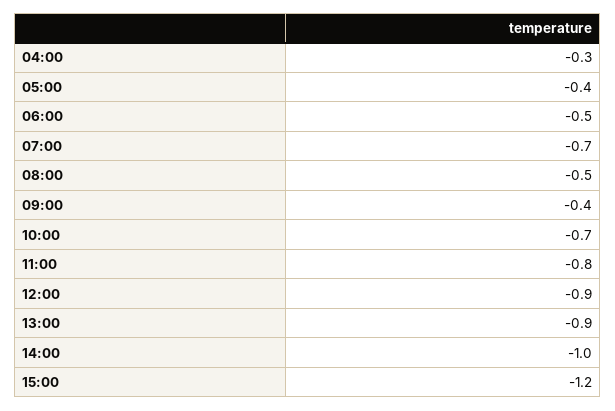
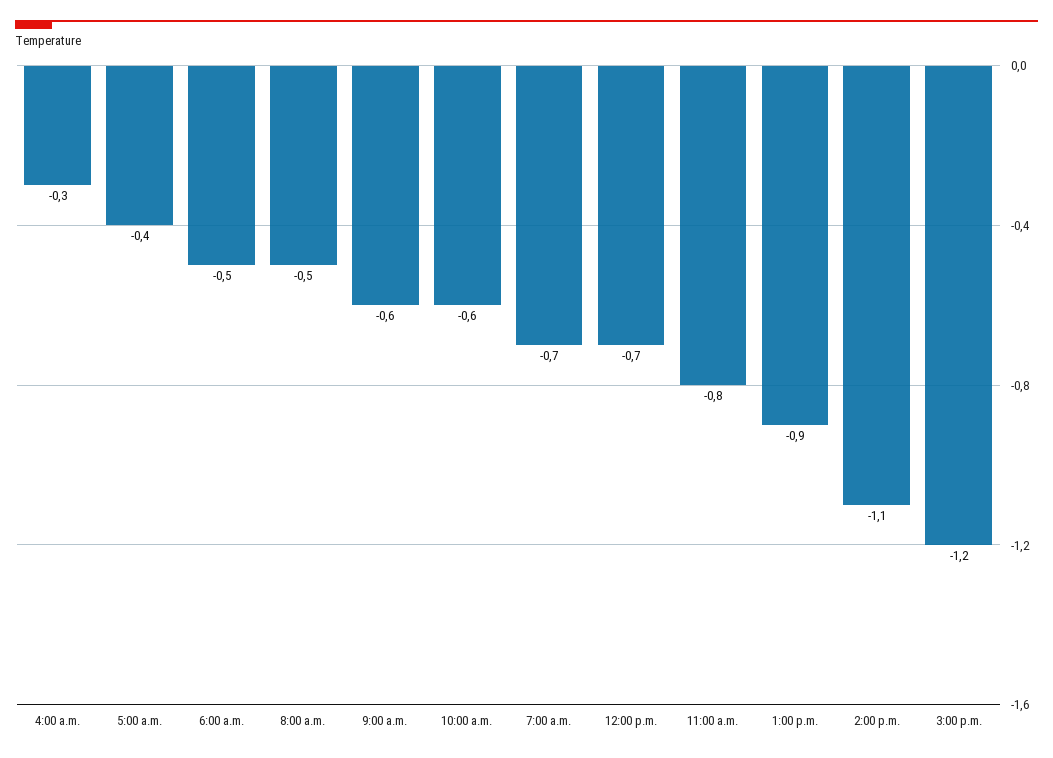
  {
    "04:00": -0.3,
    "05:00": -0.4,
    "06:00": -0.5,
    "07:00": -0.7,
    "08:00": -0.5,
-   "09:00": -0.4,
+   "09:00": -0.6,
-   "10:00": -0.7,
+   "10:00": -0.6,
    "11:00": -0.8,
-   "12:00": -0.9,
+   "12:00": -0.7,
    "13:00": -0.9,
-   "14:00": -1,
+   "14:00": -1.1,
    "15:00": -1.2
  }

